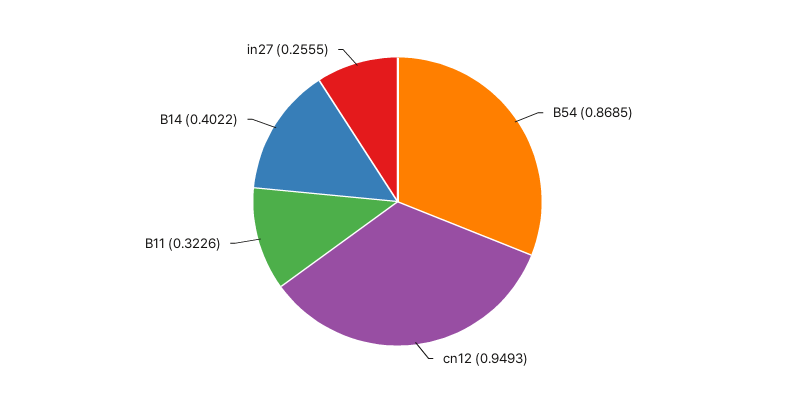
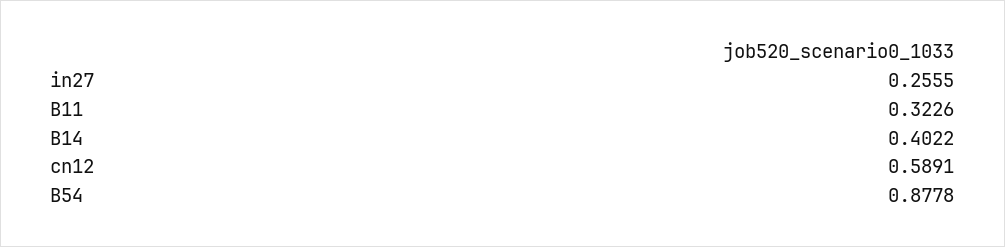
  {
-   "B54": 0.8685,
+   "B54": 0.8778,
-   "cn12": 0.9493,
+   "cn12": 0.5891,
    "B11": 0.3226,
    "B14": 0.4022,
    "in27": 0.2555
  }

